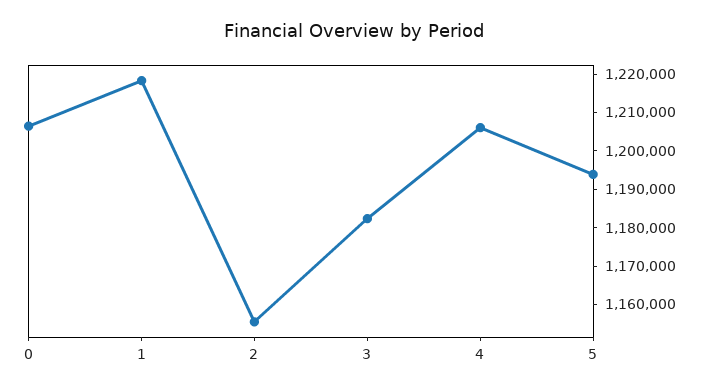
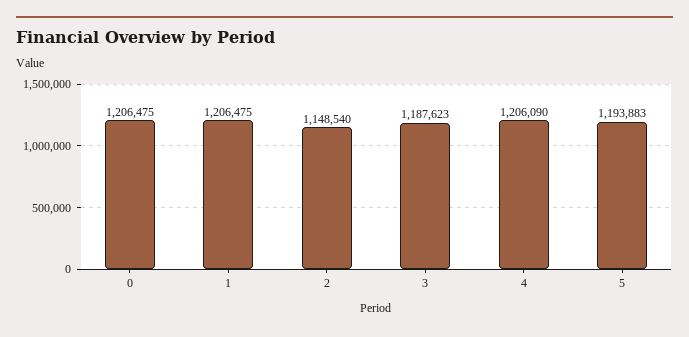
  {
    "0": 1206475,
-   "1": 1217500,
+   "1": 1206475,
-   "2": 1155000,
+   "2": 1148540,
-   "3": 1182500,
+   "3": 1187623,
    "4": 1206090,
    "5": 1193883
  }

